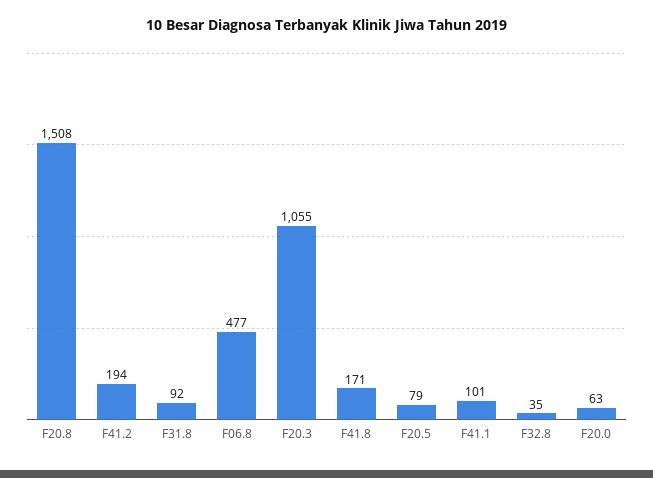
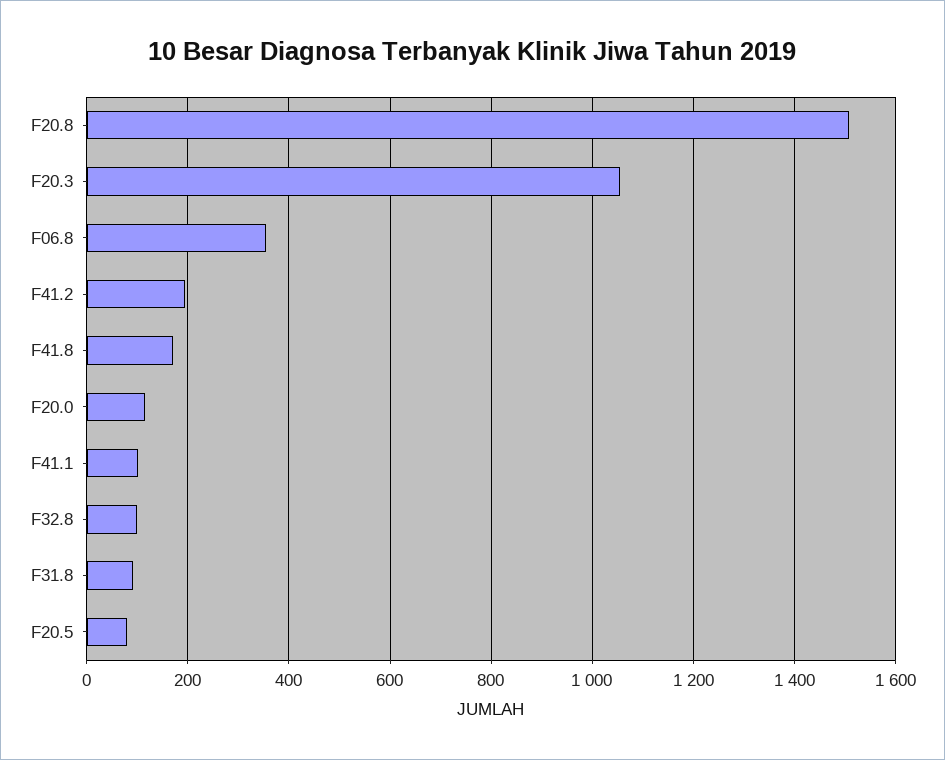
  {
    "F20.8": 1508,
    "F41.2": 194,
    "F31.8": 92,
-   "F06.8": 477,
+   "F06.8": 360,
    "F20.3": 1055,
    "F41.8": 171,
    "F20.5": 79,
    "F41.1": 101,
-   "F32.8": 35,
+   "F32.8": 100,
-   "F20.0": 63
+   "F20.0": 120
  }

